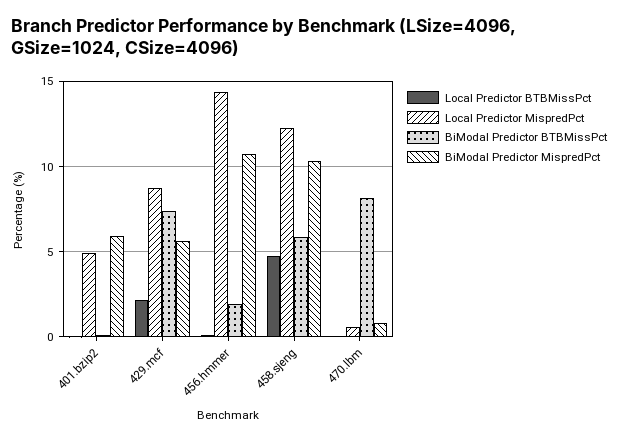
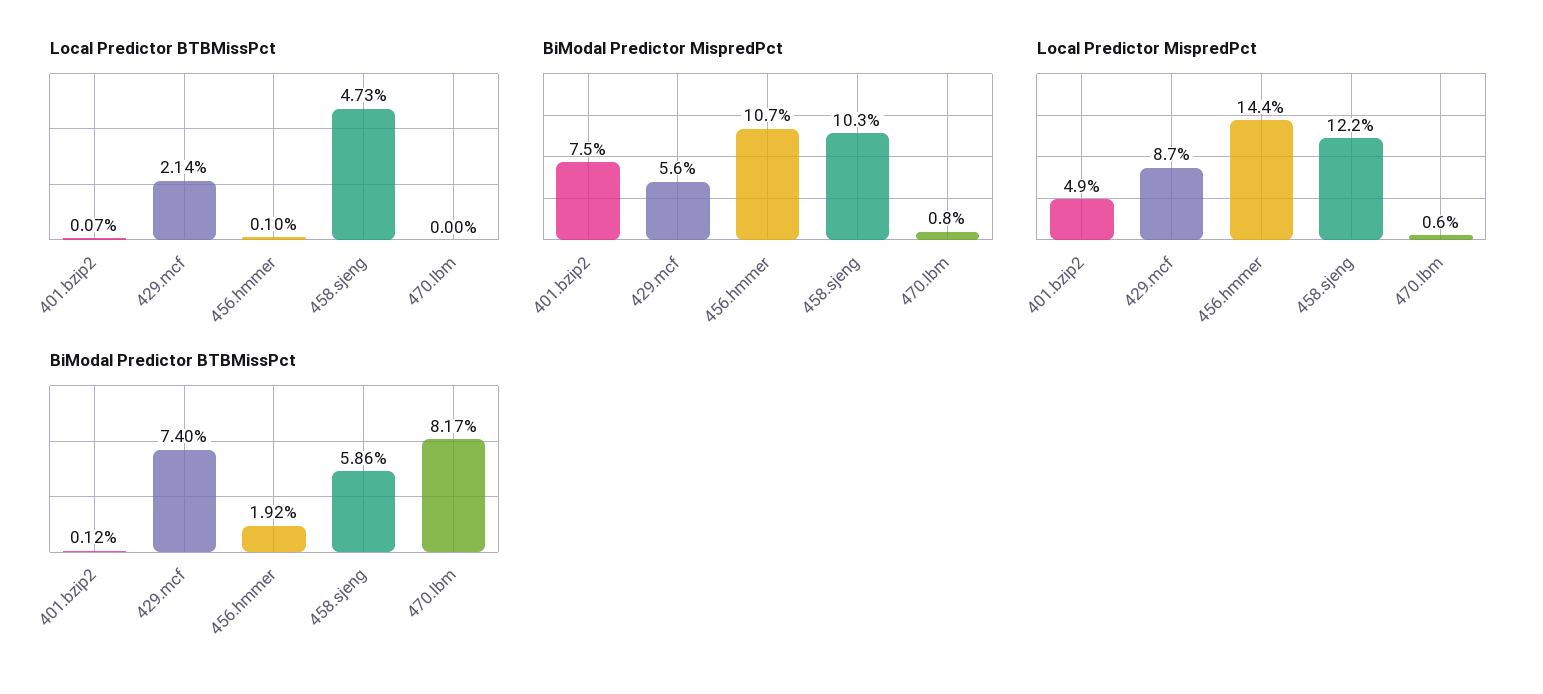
  {
    "Local Predictor BTBMissPct": {
      "401.bzip2": 0.07,
      "429.mcf": 2.14,
      "456.hmmer": 0.1,
      "458.sjeng": 4.73,
      "470.lbm": 0
    },
    "Local Predictor MispredPct": {
      "401.bzip2": 4.9,
      "429.mcf": 8.7,
      "456.hmmer": 14.4,
      "458.sjeng": 12.2,
      "470.lbm": 0.6
    },
    "BiModal Predictor BTBMissPct": {
      "401.bzip2": 0.12,
      "429.mcf": 7.4,
      "456.hmmer": 1.92,
      "458.sjeng": 5.86,
      "470.lbm": 8.17
    },
    "BiModal Predictor MispredPct": {
-     "401.bzip2": 6,
+     "401.bzip2": 7.5,
      "429.mcf": 5.6,
      "456.hmmer": 10.7,
      "458.sjeng": 10.3,
      "470.lbm": 0.8
    }
  }

